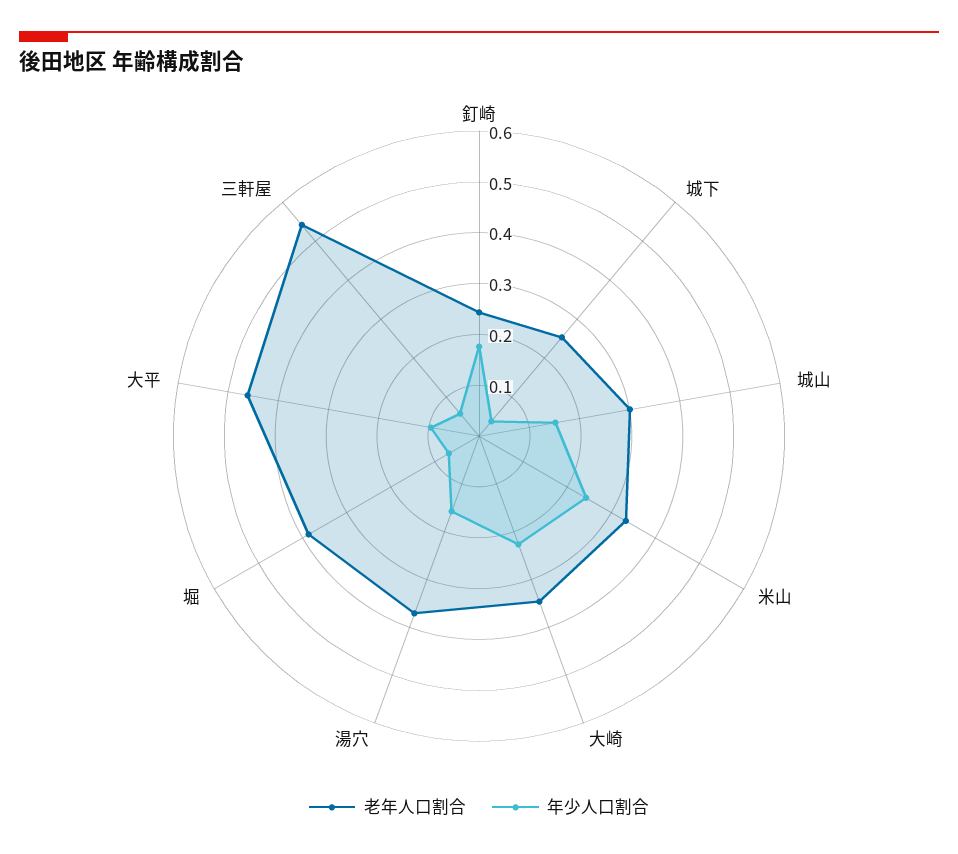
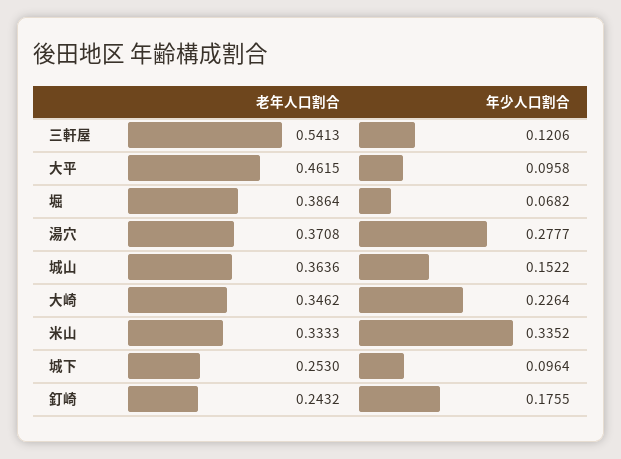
  {
    "老年人口割合": {
      "釘崎": 0.2432,
      "城下": 0.253,
-     "城山": 0.3,
+     "城山": 0.3636,
      "米山": 0.3333,
      "大崎": 0.3462,
      "湯穴": 0.3708,
      "堀": 0.3864,
      "大平": 0.4615,
      "三軒屋": 0.5413
    },
    "年少人口割合": {
      "釘崎": 0.1755,
-     "城下": 0.04,
+     "城下": 0.0964,
      "城山": 0.1522,
-     "米山": 0.24,
+     "米山": 0.3352,
      "大崎": 0.2264,
-     "湯穴": 0.16,
+     "湯穴": 0.2777,
      "堀": 0.0682,
      "大平": 0.0958,
-     "三軒屋": 0.06
+     "三軒屋": 0.1206
    }
  }

